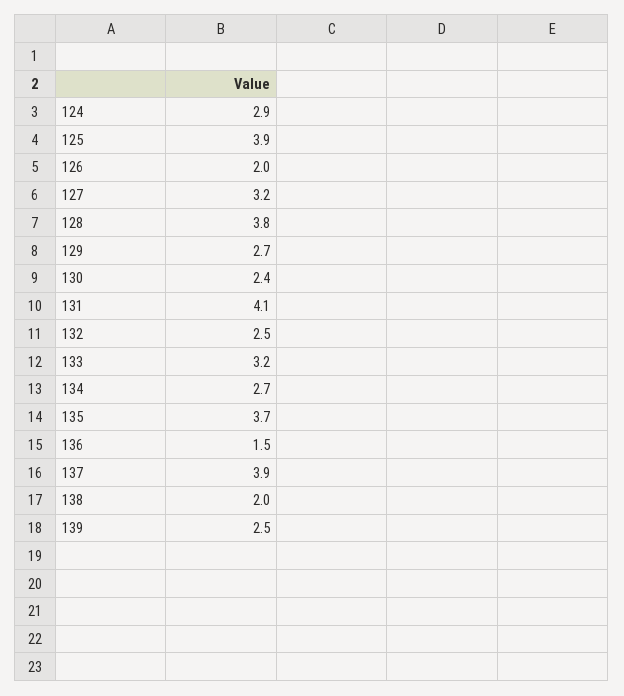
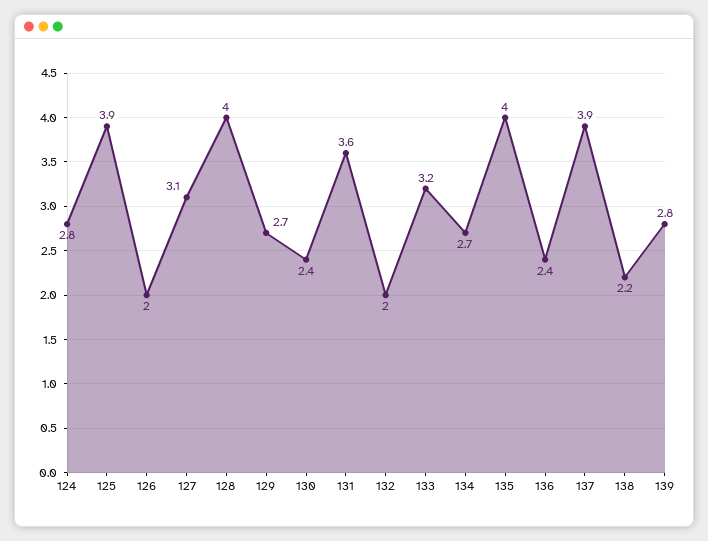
  {
-   "124": 2.9,
+   "124": 2.8,
    "125": 3.9,
    "126": 2,
-   "127": 3.2,
+   "127": 3.1,
-   "128": 3.8,
+   "128": 4,
    "129": 2.7,
    "130": 2.4,
-   "131": 4.1,
+   "131": 3.6,
-   "132": 2.5,
+   "132": 2,
    "133": 3.2,
    "134": 2.7,
-   "135": 3.7,
+   "135": 4,
-   "136": 1.5,
+   "136": 2.4,
    "137": 3.9,
-   "138": 2,
+   "138": 2.2,
-   "139": 2.5
+   "139": 2.8
  }

